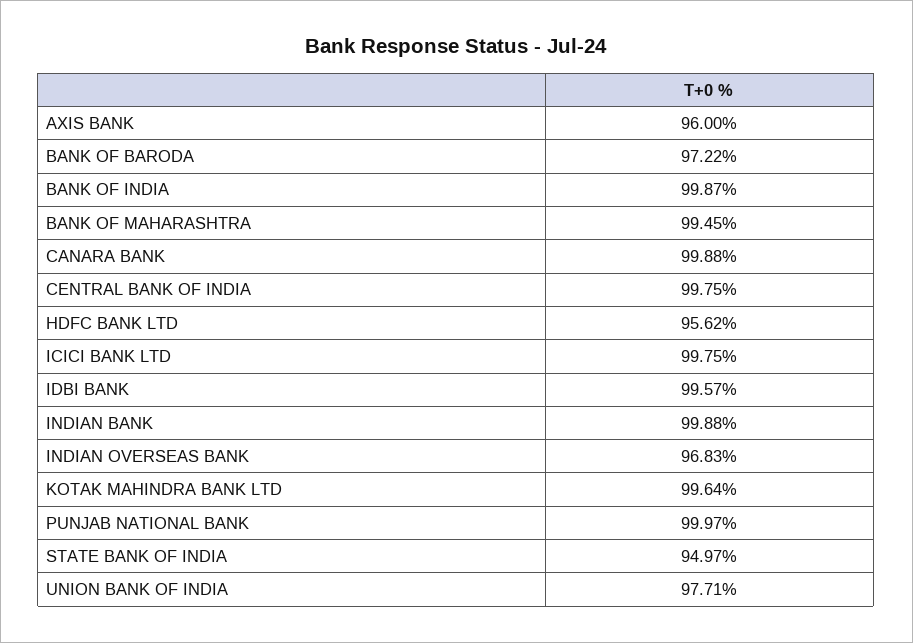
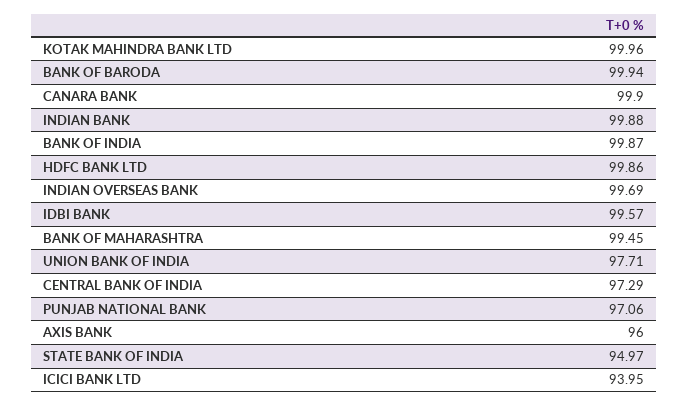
  {
    "AXIS BANK": 96,
-   "BANK OF BARODA": 97.22,
+   "BANK OF BARODA": 99.94,
    "BANK OF INDIA": 99.87,
    "BANK OF MAHARASHTRA": 99.45,
-   "CANARA BANK": 99.88,
+   "CANARA BANK": 99.9,
-   "CENTRAL BANK OF INDIA": 99.75,
+   "CENTRAL BANK OF INDIA": 97.29,
-   "HDFC BANK LTD": 95.62,
+   "HDFC BANK LTD": 99.86,
-   "ICICI BANK LTD": 99.75,
+   "ICICI BANK LTD": 93.95,
    "IDBI BANK": 99.57,
    "INDIAN BANK": 99.88,
-   "INDIAN OVERSEAS BANK": 96.83,
+   "INDIAN OVERSEAS BANK": 99.69,
-   "KOTAK MAHINDRA BANK LTD": 99.64,
+   "KOTAK MAHINDRA BANK LTD": 99.96,
-   "PUNJAB NATIONAL BANK": 99.97,
+   "PUNJAB NATIONAL BANK": 97.06,
    "STATE BANK OF INDIA": 94.97,
    "UNION BANK OF INDIA": 97.71
  }

